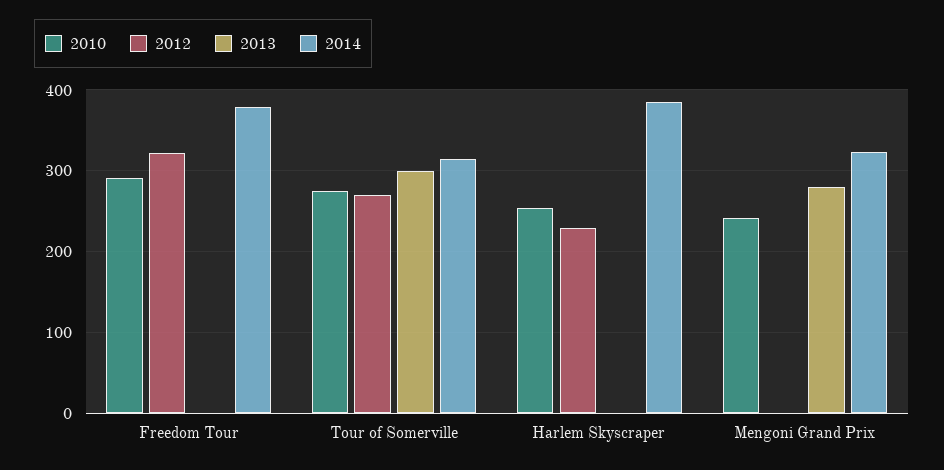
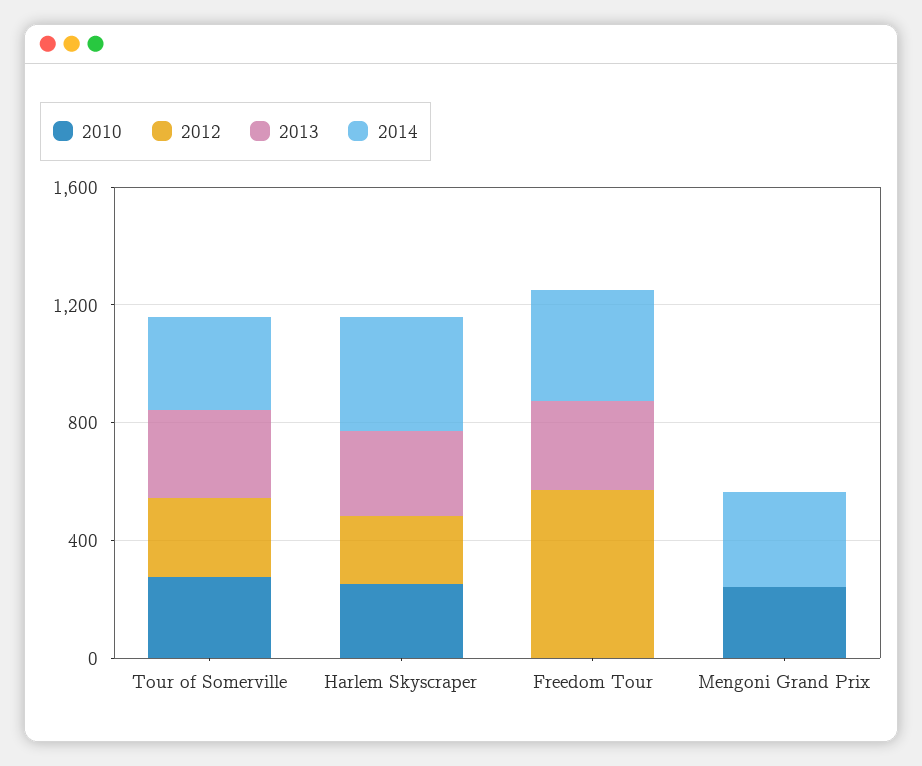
  {
    "2010": {
-     "Freedom Tour": 290,
+     "Freedom Tour": 0,
      "Tour of Somerville": 280,
      "Harlem Skyscraper": 250,
      "Mengoni Grand Prix": 240
    },
    "2012": {
-     "Freedom Tour": 320,
+     "Freedom Tour": 600,
      "Tour of Somerville": 270,
      "Harlem Skyscraper": 230,
      "Mengoni Grand Prix": 0
    },
    "2013": {
-     "Freedom Tour": 0,
+     "Freedom Tour": 300,
      "Tour of Somerville": 300,
-     "Harlem Skyscraper": 0,
+     "Harlem Skyscraper": 300,
-     "Mengoni Grand Prix": 280
+     "Mengoni Grand Prix": 0
    },
    "2014": {
      "Freedom Tour": 380,
      "Tour of Somerville": 310,
      "Harlem Skyscraper": 390,
      "Mengoni Grand Prix": 320
    }
  }

